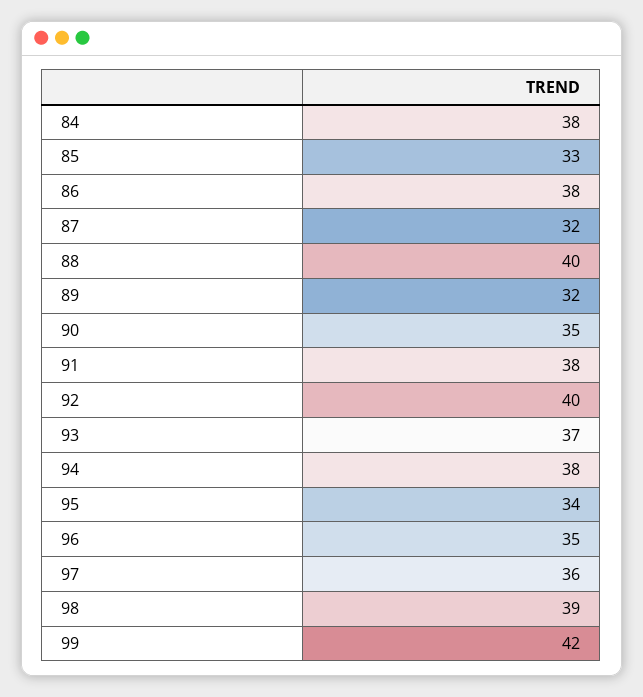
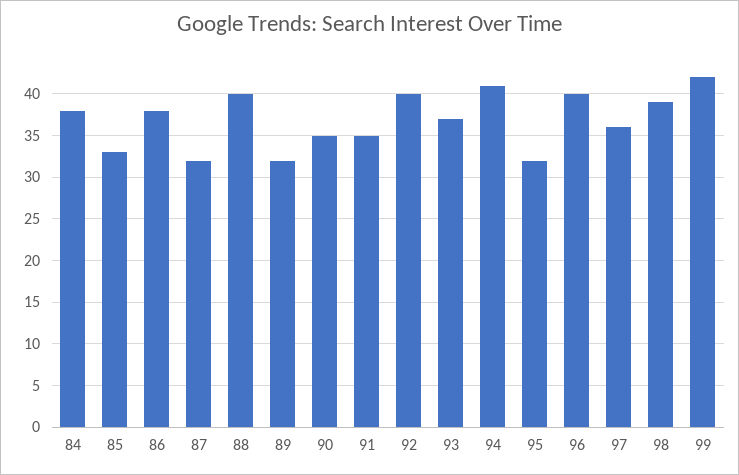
  {
    "84": 38,
    "85": 33,
    "86": 38,
    "87": 32,
    "88": 40,
    "89": 32,
    "90": 35,
-   "91": 38,
+   "91": 35,
    "92": 40,
    "93": 37,
-   "94": 38,
+   "94": 41,
-   "95": 34,
+   "95": 32,
-   "96": 35,
+   "96": 40,
    "97": 36,
    "98": 39,
    "99": 42
  }

